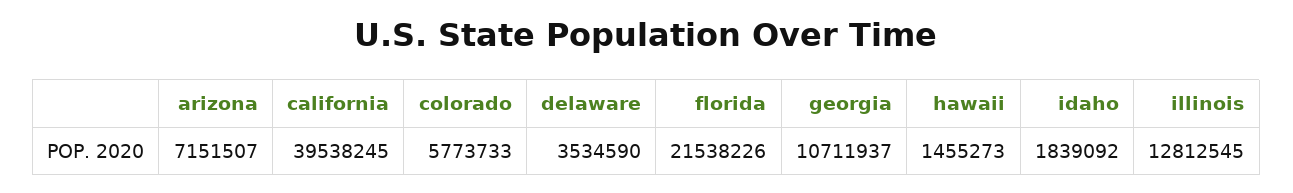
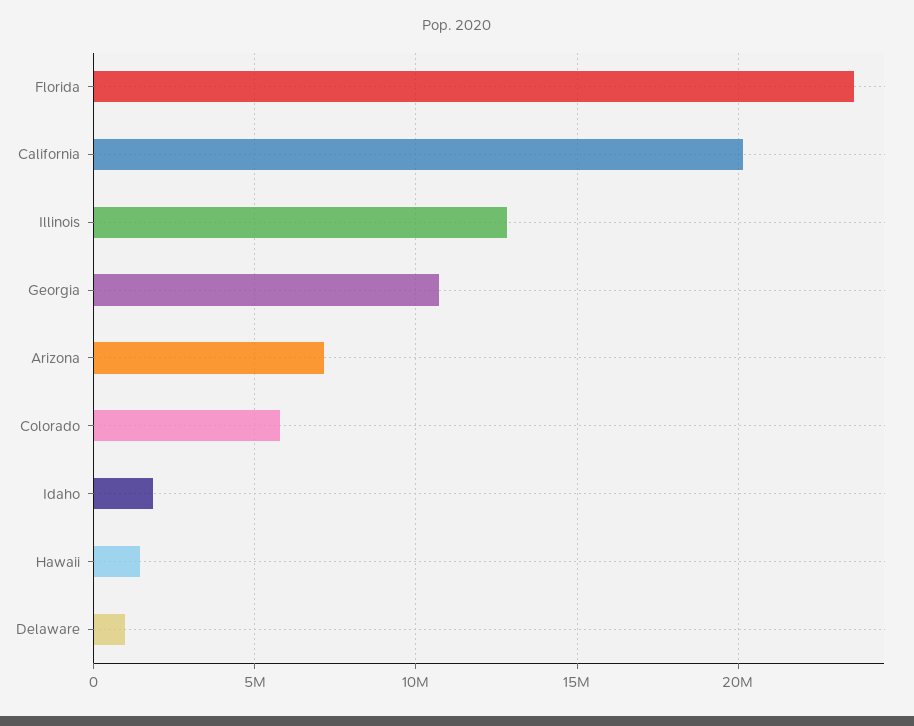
  {
    "arizona": 7151507,
-   "california": 39538245,
+   "california": 20000000,
    "colorado": 5773733,
-   "delaware": 3534590,
+   "delaware": 1000000,
-   "florida": 21538226,
+   "florida": 23500000,
    "georgia": 10711937,
    "hawaii": 1455273,
    "idaho": 1839092,
    "illinois": 12812545
  }

